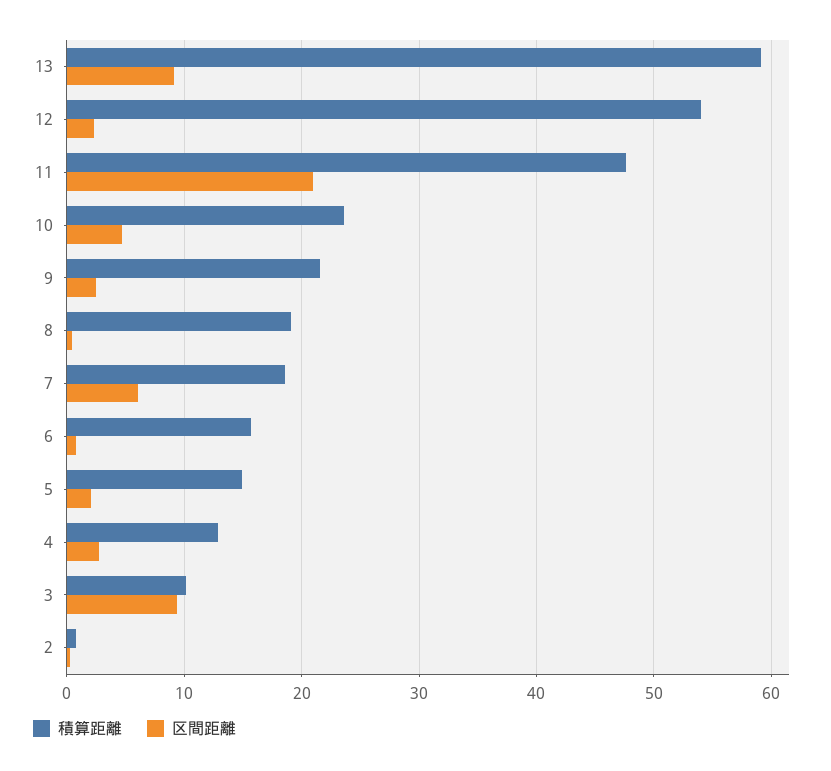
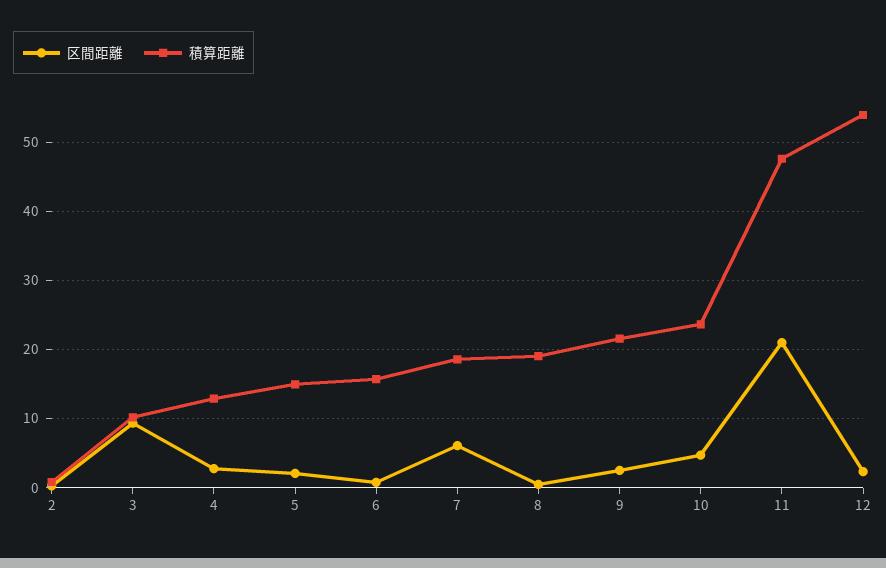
  {
    "積算距離": {
-     "13": 59,
      "12": 54,
      "11": 48,
      "10": 24,
      "9": 22,
      "8": 19,
      "7": 19,
      "6": 16,
      "5": 15,
      "4": 13,
      "3": 10,
      "2": 1
    },
    "区間距離": {
-     "13": 9,
      "12": 2,
      "11": 21,
      "10": 5,
      "9": 3,
      "8": 0,
      "7": 6,
      "6": 1,
      "5": 2,
      "4": 3,
      "3": 9,
      "2": 0
    }
  }

